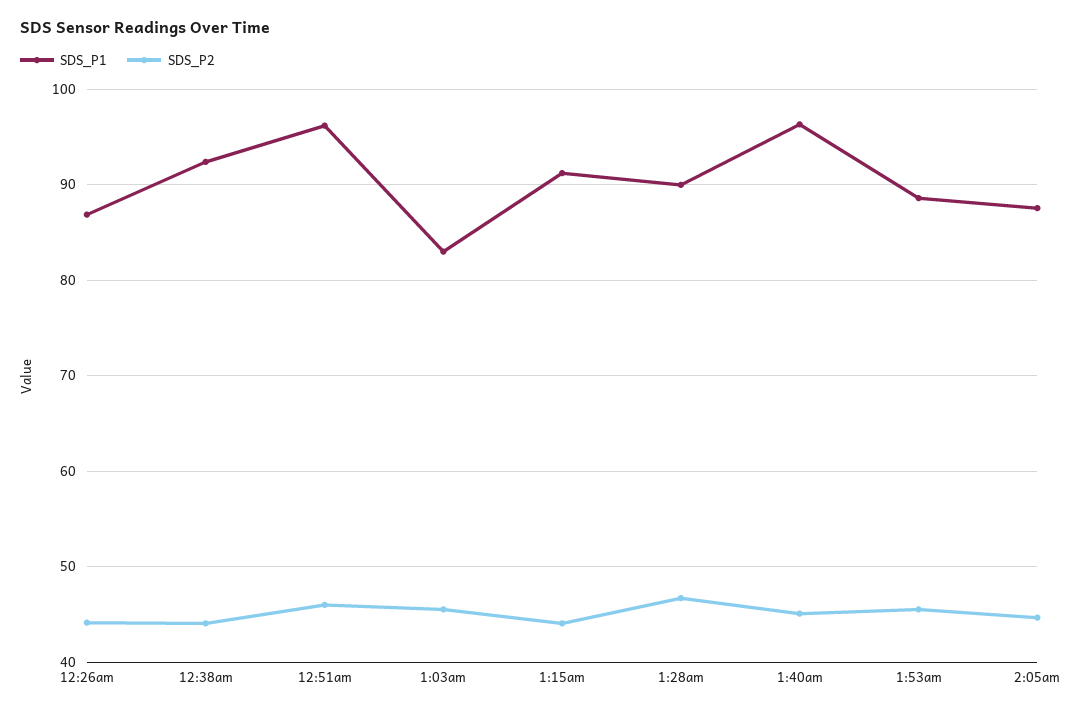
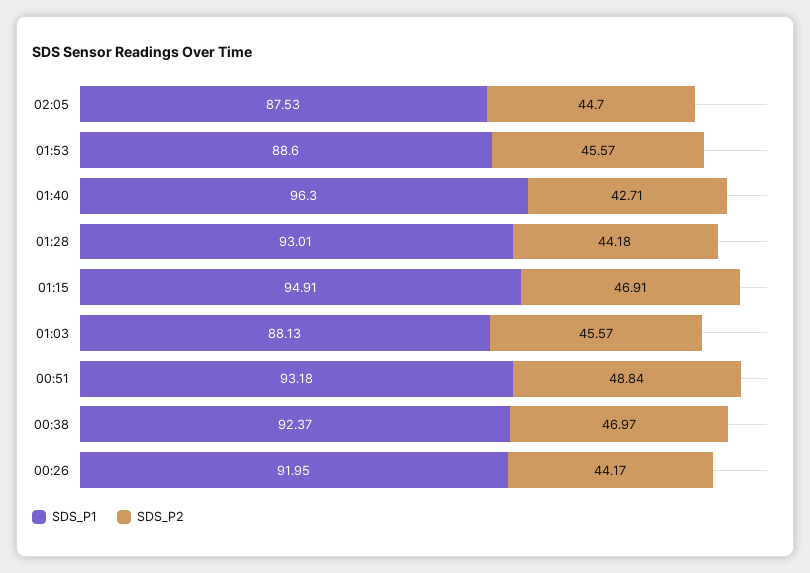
  {
    "SDS_P1": {
-     "12:26am": 87,
+     "12:26am": 91.95,
      "12:38am": 92.37,
-     "12:51am": 96,
+     "12:51am": 93.18,
-     "1:03am": 83,
+     "1:03am": 88.13,
-     "1:15am": 91,
+     "1:15am": 94.91,
-     "1:28am": 90,
+     "1:28am": 93.01,
      "1:40am": 96.3,
      "1:53am": 88.6,
      "2:05am": 87.53
    },
    "SDS_P2": {
      "12:26am": 44.17,
-     "12:38am": 44,
+     "12:38am": 46.97,
-     "12:51am": 46,
+     "12:51am": 48.84,
      "1:03am": 45.57,
-     "1:15am": 44,
+     "1:15am": 46.91,
-     "1:28am": 47,
+     "1:28am": 44.18,
-     "1:40am": 45,
+     "1:40am": 42.71,
      "1:53am": 45.57,
      "2:05am": 44.7
    }
  }

